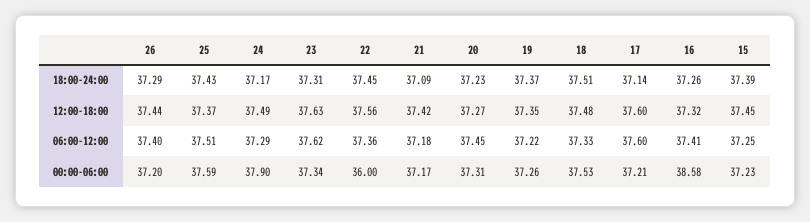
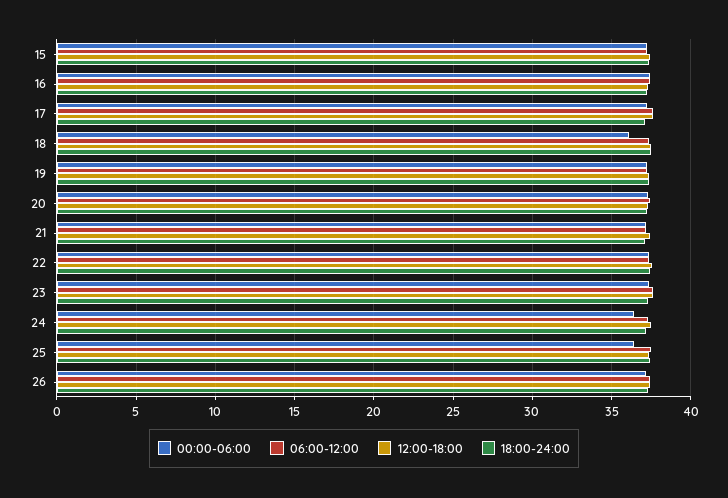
  {
    "18:00-24:00": {
      "26": 37.29,
      "25": 37.43,
      "24": 37.17,
      "23": 37.31,
      "22": 37.45,
      "21": 37.09,
      "20": 37.23,
      "19": 37.37,
      "18": 37.51,
      "17": 37.14,
      "16": 37.26,
      "15": 37.39
    },
    "12:00-18:00": {
      "26": 37.44,
      "25": 37.37,
      "24": 37.49,
      "23": 37.63,
      "22": 37.56,
      "21": 37.42,
      "20": 37.27,
      "19": 37.35,
      "18": 37.48,
      "17": 37.6,
      "16": 37.32,
      "15": 37.45
    },
    "06:00-12:00": {
      "26": 37.4,
      "25": 37.51,
      "24": 37.29,
      "23": 37.62,
      "22": 37.36,
      "21": 37.18,
      "20": 37.45,
      "19": 37.22,
      "18": 37.33,
      "17": 37.6,
      "16": 37.41,
      "15": 37.25
    },
    "00:00-06:00": {
      "26": 37.2,
-     "25": 37.59,
+     "25": 36.5,
-     "24": 37.9,
+     "24": 36.5,
      "23": 37.34,
-     "22": 36,
+     "22": 37.5,
      "21": 37.17,
      "20": 37.31,
      "19": 37.26,
-     "18": 37.53,
+     "18": 36,
      "17": 37.21,
-     "16": 38.58,
+     "16": 37.5,
      "15": 37.23
    }
  }

